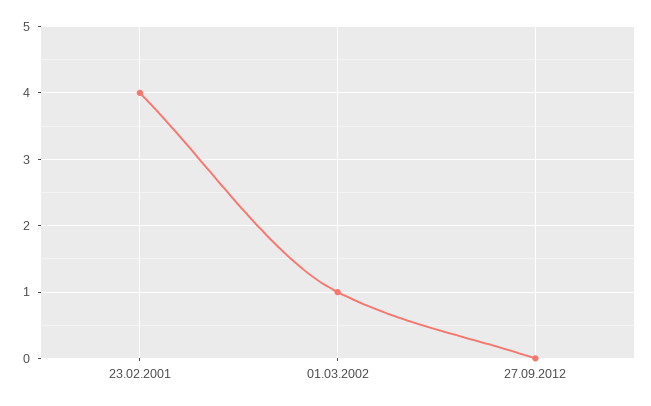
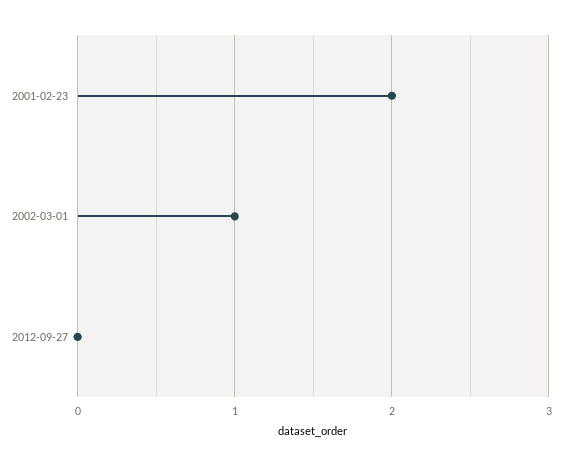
  {
-   "23.02.2001": 4,
+   "23.02.2001": 2,
    "01.03.2002": 1,
    "27.09.2012": 0
  }

